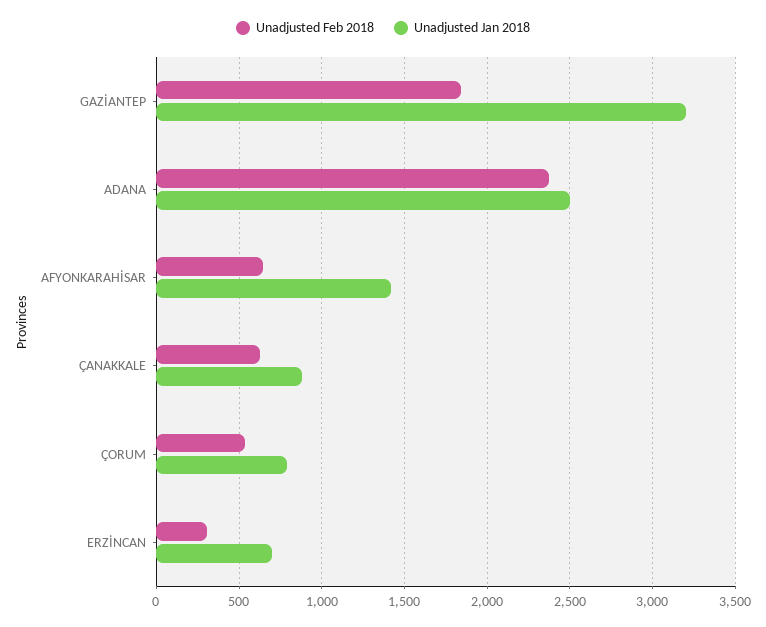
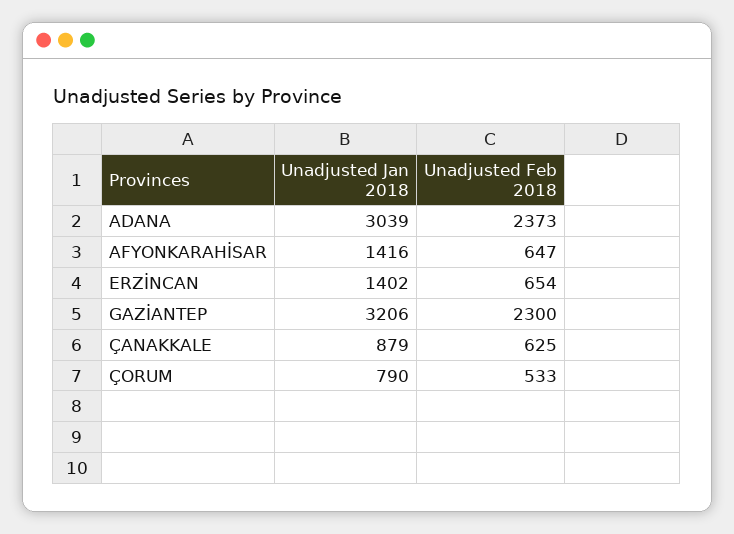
  {
    "Unadjusted Feb 2018": {
-     "GAZİANTEP": 1850,
+     "GAZİANTEP": 2300,
      "ADANA": 2373,
      "AFYONKARAHİSAR": 647,
      "ÇANAKKALE": 625,
      "ÇORUM": 533,
-     "ERZİNCAN": 300
+     "ERZİNCAN": 654
    },
    "Unadjusted Jan 2018": {
      "GAZİANTEP": 3206,
-     "ADANA": 2500,
+     "ADANA": 3039,
      "AFYONKARAHİSAR": 1416,
      "ÇANAKKALE": 879,
      "ÇORUM": 790,
-     "ERZİNCAN": 700
+     "ERZİNCAN": 1402
    }
  }

